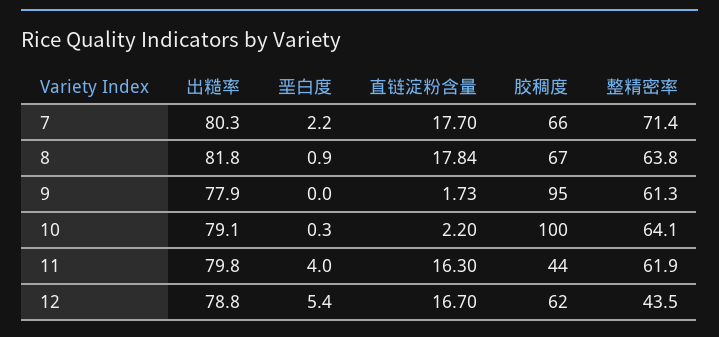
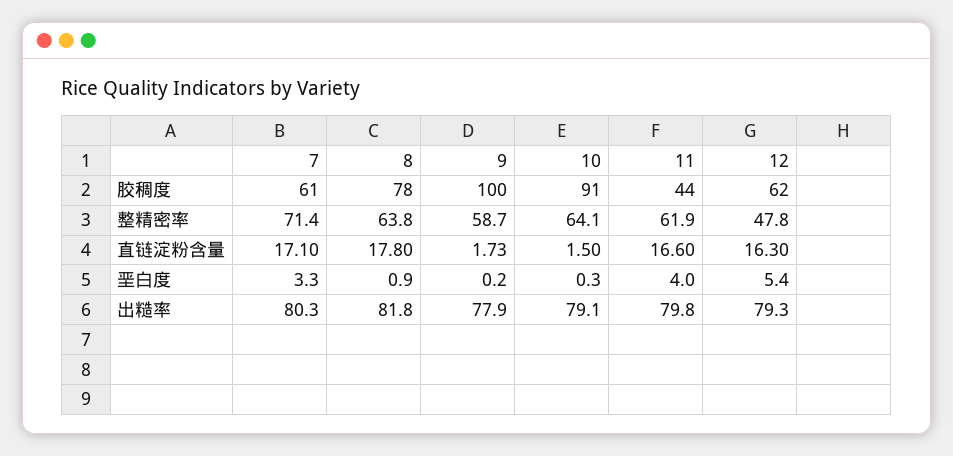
  {
    "出糙率": {
      "7": 80.3,
      "8": 81.8,
      "9": 77.9,
      "10": 79.1,
      "11": 79.8,
-     "12": 78.8
+     "12": 79.3
    },
    "垩白度": {
-     "7": 2.2,
+     "7": 3.3,
      "8": 0.9,
-     "9": 0,
+     "9": 0.2,
      "10": 0.3,
      "11": 4,
      "12": 5.4
    },
    "直链淀粉含量": {
-     "7": 17.7,
+     "7": 17.1,
-     "8": 17.84,
+     "8": 17.8,
      "9": 1.73,
-     "10": 2.2,
+     "10": 1.5,
-     "11": 16.3,
+     "11": 16.6,
-     "12": 16.7
+     "12": 16.3
    },
    "胶稠度": {
-     "7": 66,
+     "7": 61,
-     "8": 67,
+     "8": 78,
-     "9": 95,
+     "9": 100,
-     "10": 100,
+     "10": 91,
      "11": 44,
      "12": 62
    },
    "整精密率": {
      "7": 71.4,
      "8": 63.8,
-     "9": 61.3,
+     "9": 58.7,
      "10": 64.1,
      "11": 61.9,
-     "12": 43.5
+     "12": 47.8
    }
  }

